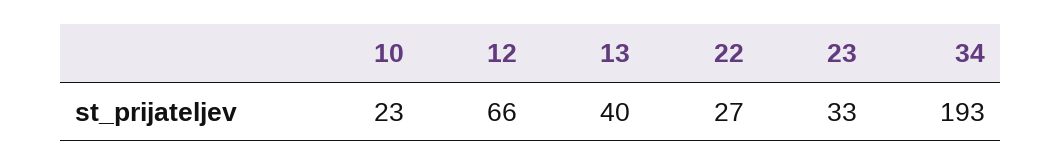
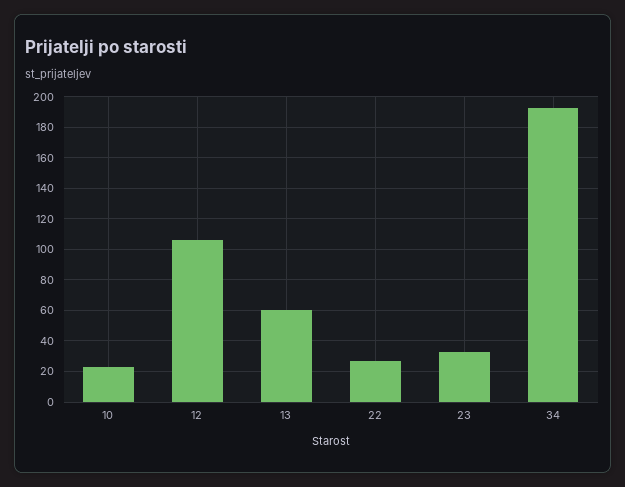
  {
    "10": 23,
-   "12": 66,
+   "12": 105,
-   "13": 40,
+   "13": 60,
    "22": 27,
    "23": 33,
    "34": 193
  }

